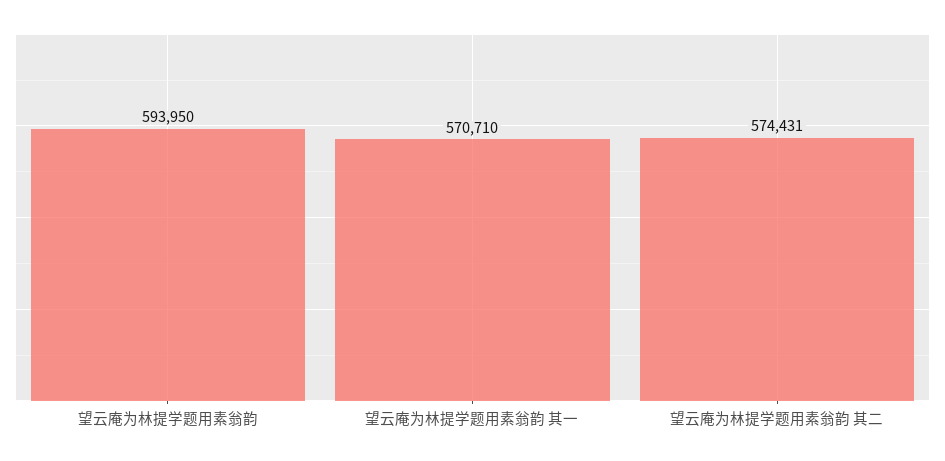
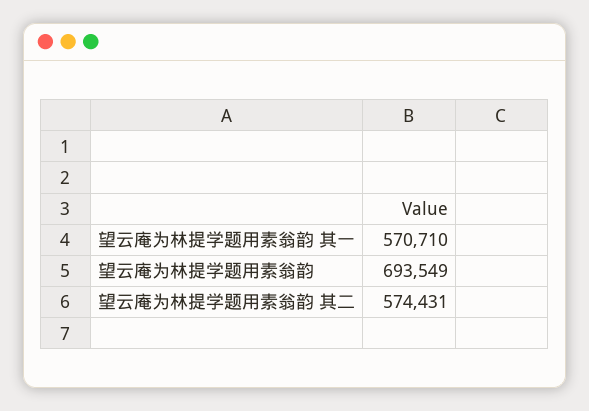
  {
-   "望云庵为林提学题用素翁韵": 593950,
+   "望云庵为林提学题用素翁韵": 693549,
    "望云庵为林提学题用素翁韵 其一": 570710,
    "望云庵为林提学题用素翁韵 其二": 574431
  }

